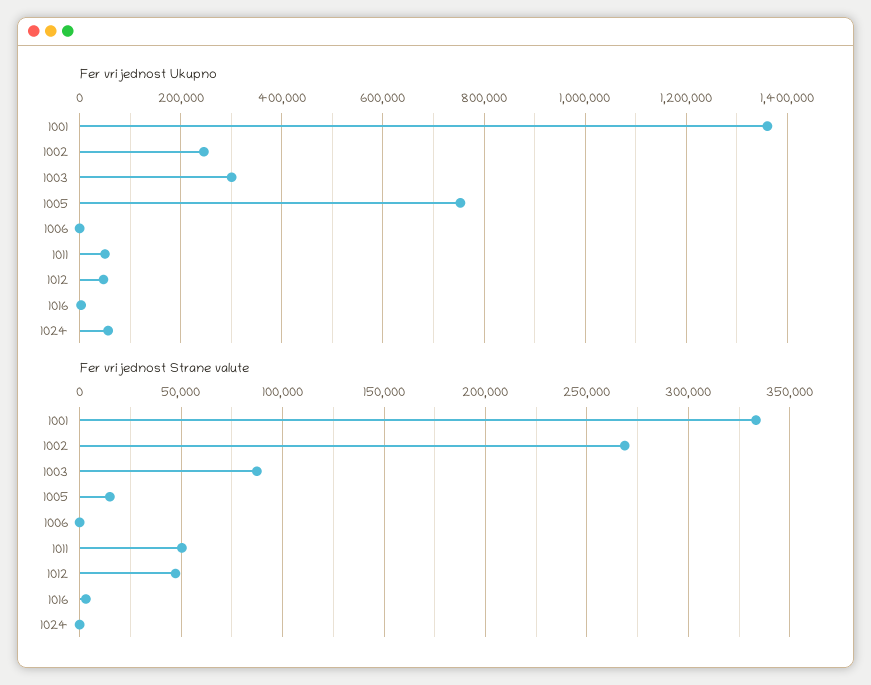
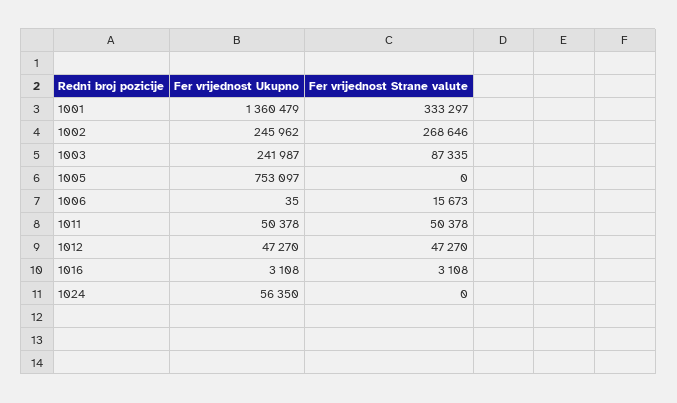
  {
    "Fer vrijednost Ukupno": {
      "1001": 1360479,
      "1002": 245962,
-     "1003": 300000,
+     "1003": 241987,
      "1005": 753097,
      "1006": 35,
      "1011": 50378,
      "1012": 47270,
      "1016": 3108,
      "1024": 56350
    },
    "Fer vrijednost Strane valute": {
      "1001": 333297,
      "1002": 268646,
      "1003": 87335,
-     "1005": 15000,
+     "1005": 0,
-     "1006": 0,
+     "1006": 15673,
      "1011": 50378,
      "1012": 47270,
      "1016": 3108,
      "1024": 0
    }
  }

